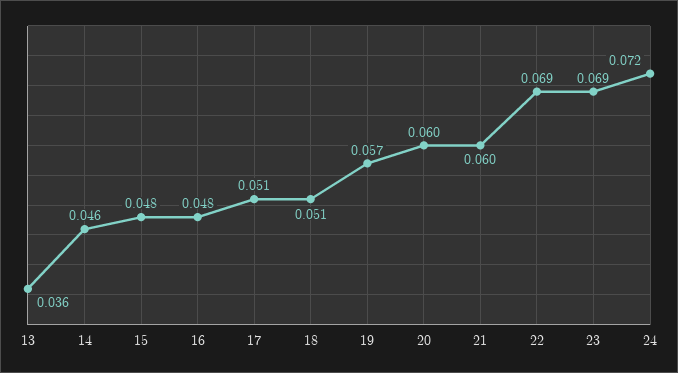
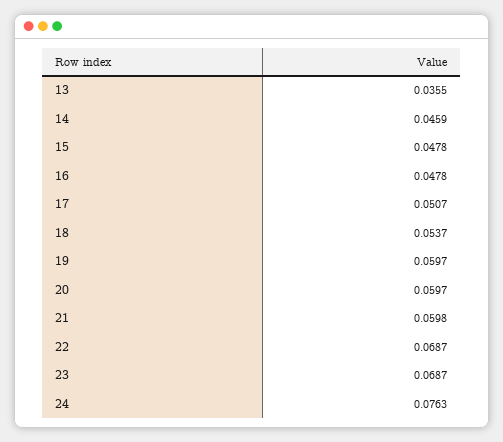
  {
    "13": 0.0355,
    "14": 0.0459,
    "15": 0.0478,
    "16": 0.0478,
    "17": 0.0507,
-   "18": 0.051,
+   "18": 0.0537,
-   "19": 0.057,
+   "19": 0.0597,
    "20": 0.0597,
    "21": 0.0598,
    "22": 0.0687,
    "23": 0.0687,
-   "24": 0.072
+   "24": 0.0763
  }

